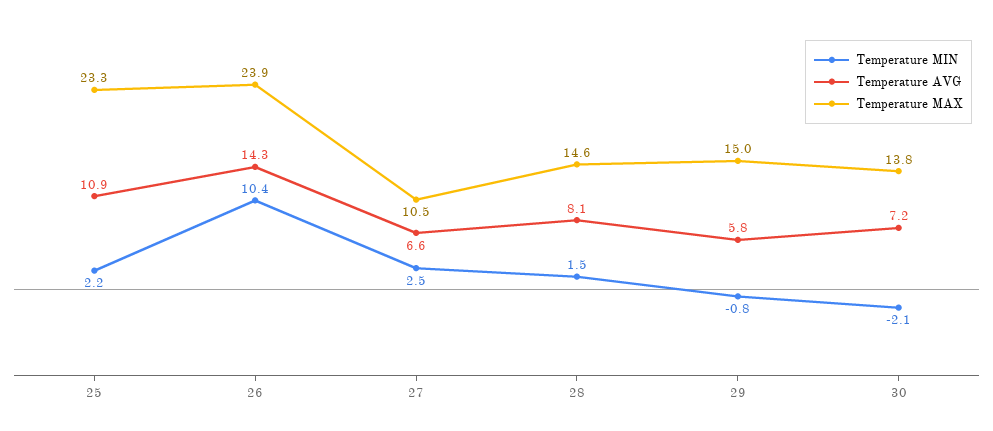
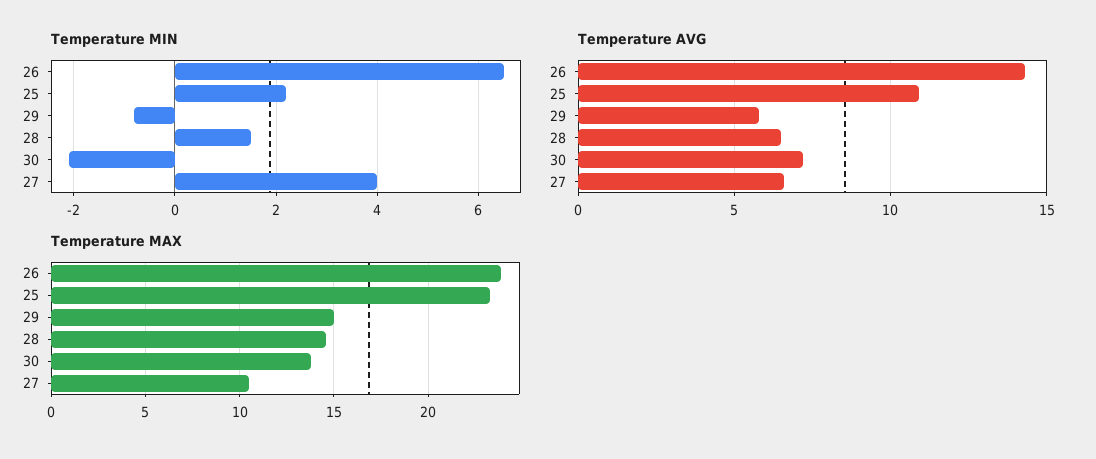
  {
    "Temperature MIN": {
      "25": 2.2,
-     "26": 10.4,
+     "26": 6.5,
-     "27": 2.5,
+     "27": 4,
      "28": 1.5,
      "29": -0.8,
      "30": -2.1
    },
    "Temperature AVG": {
      "25": 10.9,
      "26": 14.3,
      "27": 6.6,
-     "28": 8.1,
+     "28": 6.5,
      "29": 5.8,
      "30": 7.2
    },
    "Temperature MAX": {
      "25": 23.3,
      "26": 23.9,
      "27": 10.5,
      "28": 14.6,
      "29": 15,
      "30": 13.8
    }
  }

